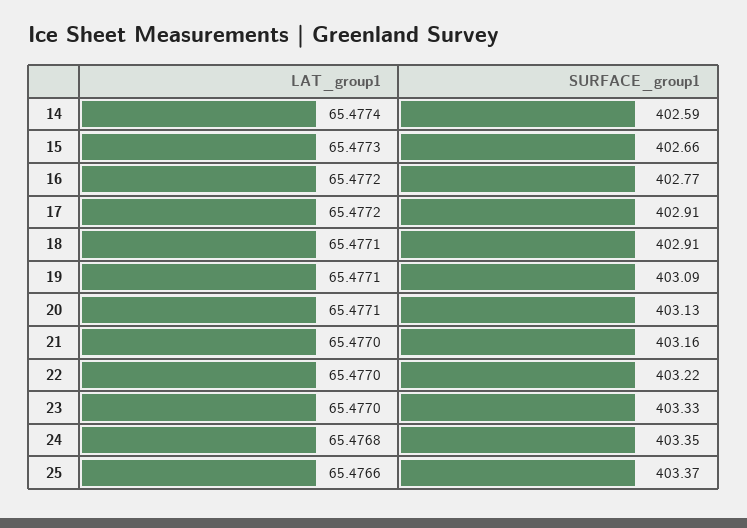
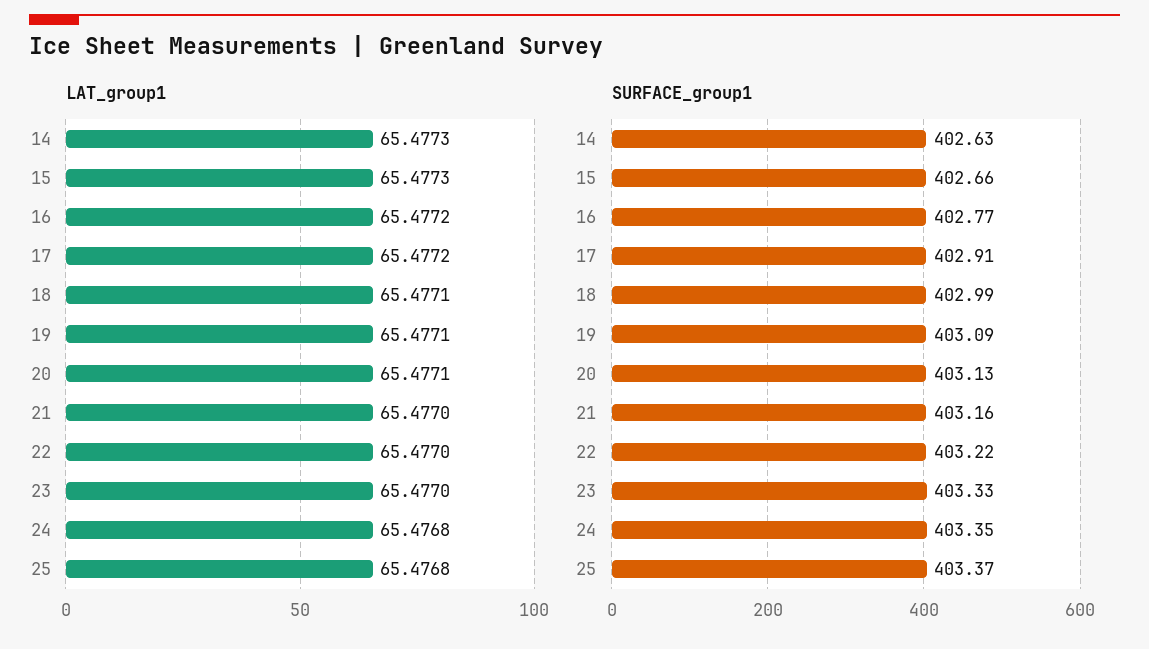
  {
    "LAT_group1": {
-     "14": 65.4774,
+     "14": 65.4773,
      "15": 65.4773,
      "16": 65.4772,
      "17": 65.4772,
      "18": 65.4771,
      "19": 65.4771,
      "20": 65.4771,
      "21": 65.477,
      "22": 65.477,
      "23": 65.477,
      "24": 65.4768,
-     "25": 65.4766
+     "25": 65.4768
    },
    "SURFACE_group1": {
-     "14": 402.59,
+     "14": 402.63,
      "15": 402.66,
      "16": 402.77,
      "17": 402.91,
-     "18": 402.91,
+     "18": 402.99,
      "19": 403.09,
      "20": 403.13,
      "21": 403.16,
      "22": 403.22,
      "23": 403.33,
      "24": 403.35,
      "25": 403.37
    }
  }

